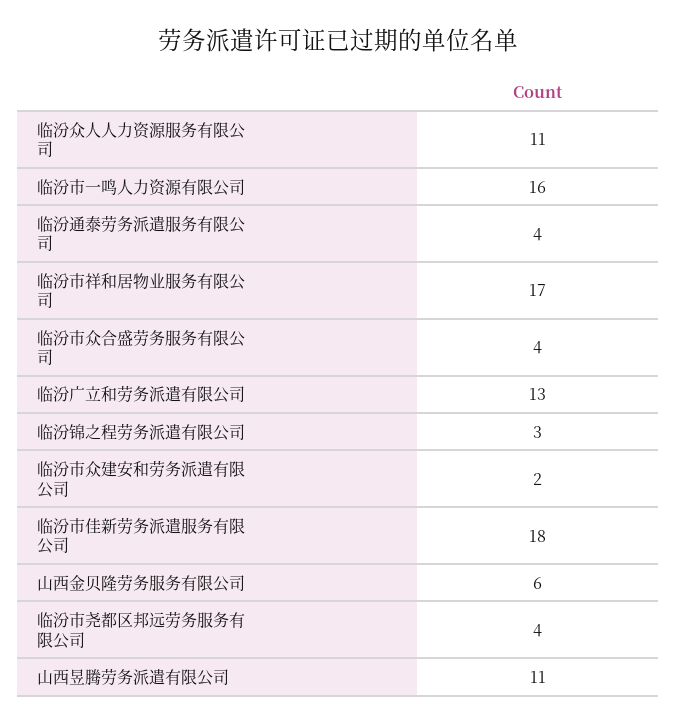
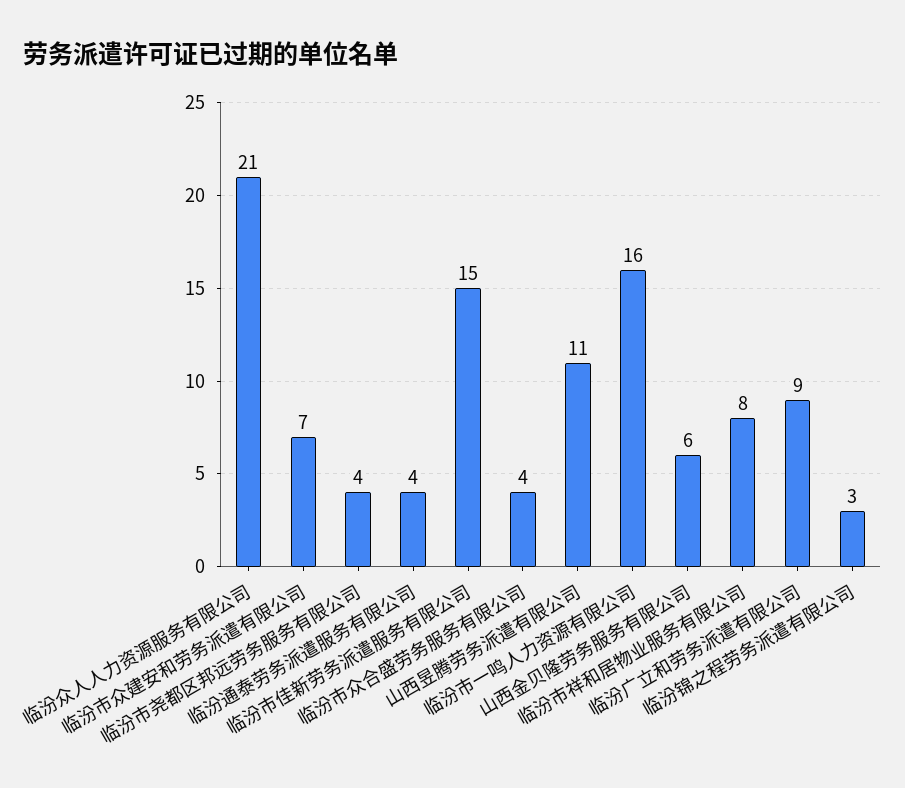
  {
-   "临汾众人人力资源服务有限公司": 11,
+   "临汾众人人力资源服务有限公司": 21,
    "临汾市一鸣人力资源有限公司": 16,
    "临汾通泰劳务派遣服务有限公司": 4,
-   "临汾市祥和居物业服务有限公司": 17,
+   "临汾市祥和居物业服务有限公司": 8,
    "临汾市众合盛劳务服务有限公司": 4,
-   "临汾广立和劳务派遣有限公司": 13,
+   "临汾广立和劳务派遣有限公司": 9,
    "临汾锦之程劳务派遣有限公司": 3,
-   "临汾市众建安和劳务派遣有限公司": 2,
+   "临汾市众建安和劳务派遣有限公司": 7,
-   "临汾市佳新劳务派遣服务有限公司": 18,
+   "临汾市佳新劳务派遣服务有限公司": 15,
    "山西金贝隆劳务服务有限公司": 6,
    "临汾市尧都区邦远劳务服务有限公司": 4,
    "山西昱腾劳务派遣有限公司": 11
  }

